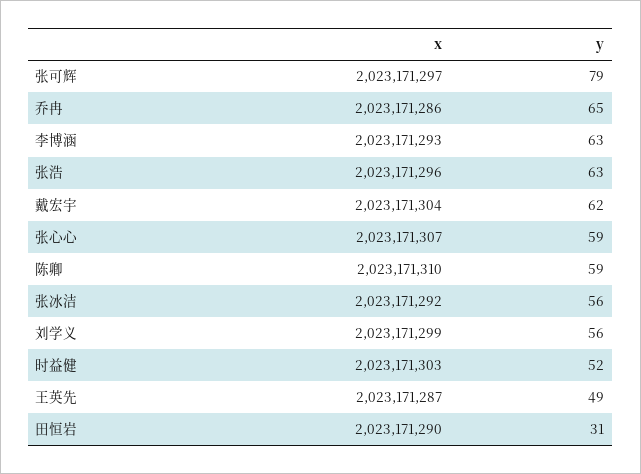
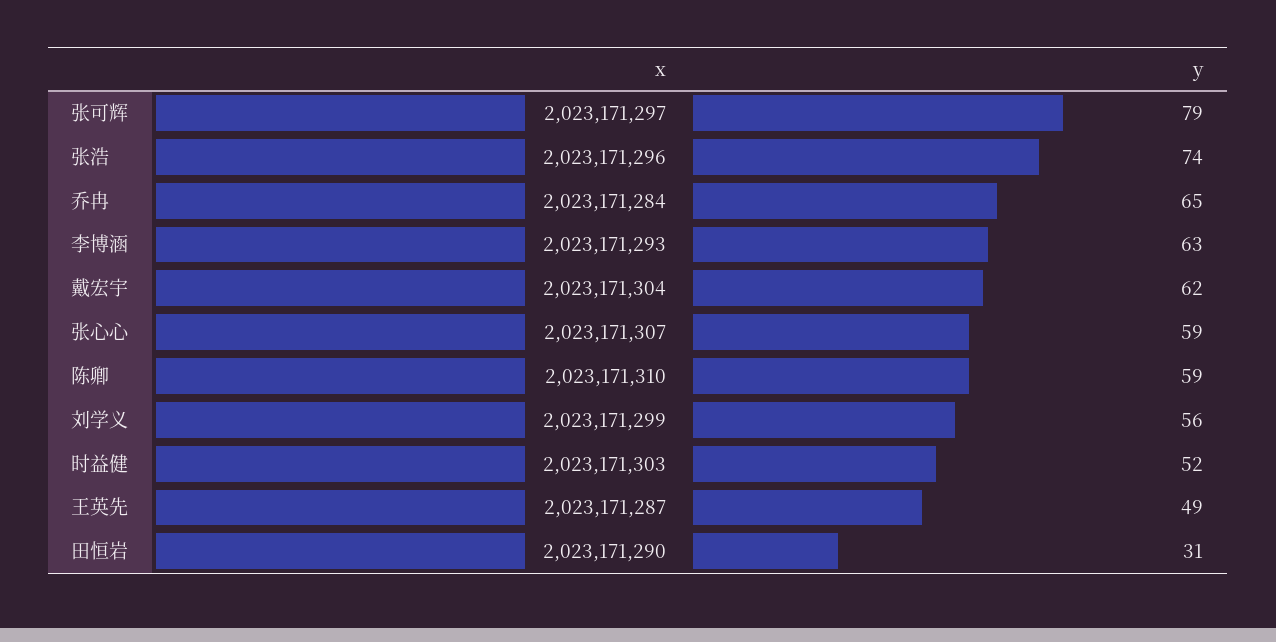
  {
    "x": {
      "张可辉": 2023171297,
-     "乔冉": 2023171286,
+     "乔冉": 2023171284,
      "李博涵": 2023171293,
      "张浩": 2023171296,
      "戴宏宇": 2023171304,
      "张心心": 2023171307,
      "陈卿": 2023171310,
-     "张冰洁": 2023171292,
      "刘学义": 2023171299,
      "时益健": 2023171303,
      "王英先": 2023171287,
      "田恒岩": 2023171290
    },
    "y": {
      "张可辉": 79,
      "乔冉": 65,
      "李博涵": 63,
-     "张浩": 63,
+     "张浩": 74,
      "戴宏宇": 62,
      "张心心": 59,
      "陈卿": 59,
-     "张冰洁": 56,
      "刘学义": 56,
      "时益健": 52,
      "王英先": 49,
      "田恒岩": 31
    }
  }

